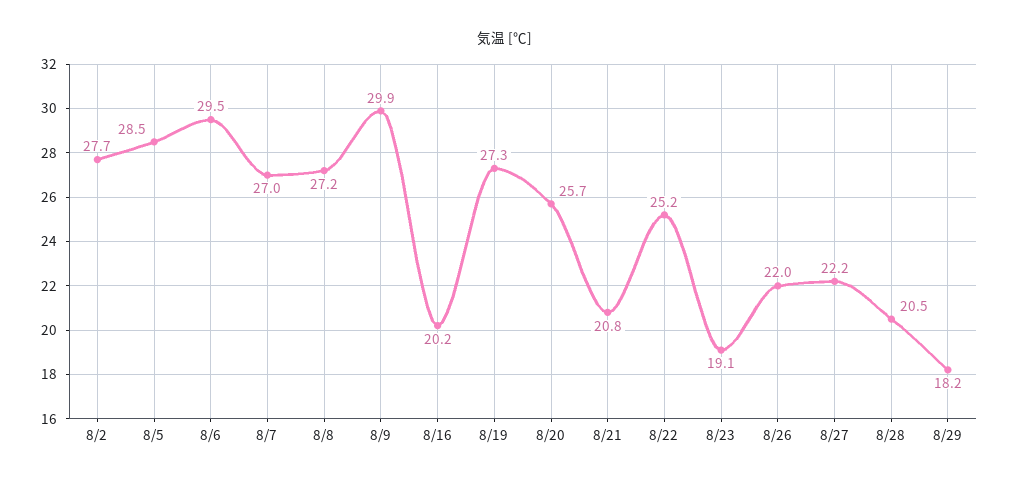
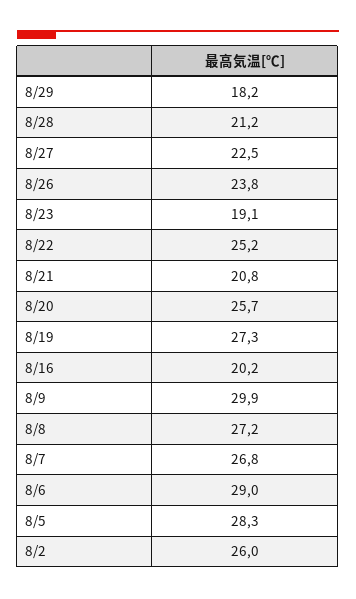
  {
-   "8/2": 27.7,
+   "8/2": 26,
-   "8/5": 28.5,
+   "8/5": 28.3,
-   "8/6": 29.5,
+   "8/6": 29,
-   "8/7": 27,
+   "8/7": 26.8,
    "8/8": 27.2,
    "8/9": 29.9,
    "8/16": 20.2,
    "8/19": 27.3,
    "8/20": 25.7,
    "8/21": 20.8,
    "8/22": 25.2,
    "8/23": 19.1,
-   "8/26": 22,
+   "8/26": 23.8,
-   "8/27": 22.2,
+   "8/27": 22.5,
-   "8/28": 20.5,
+   "8/28": 21.2,
    "8/29": 18.2
  }

